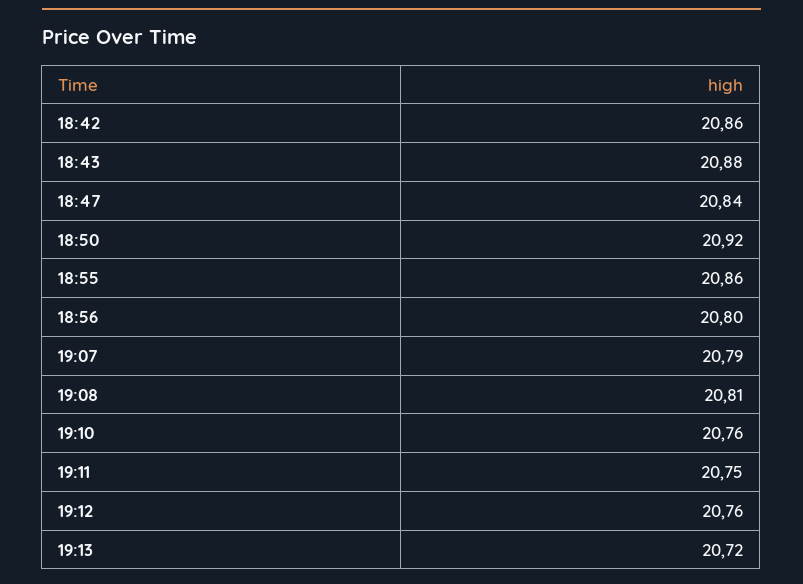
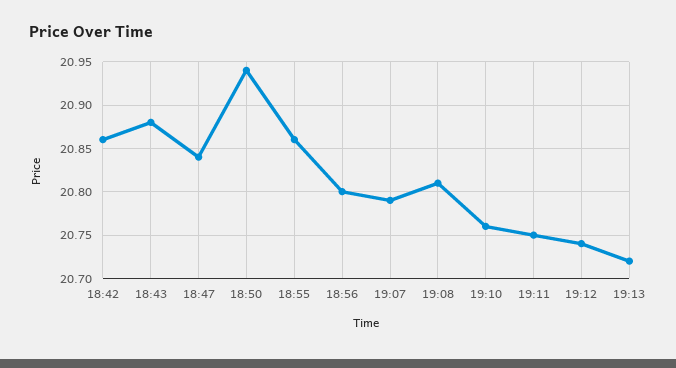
  {
    "18:42": 20.86,
    "18:43": 20.88,
    "18:47": 20.84,
-   "18:50": 20.92,
+   "18:50": 20.94,
    "18:55": 20.86,
    "18:56": 20.8,
    "19:07": 20.79,
    "19:08": 20.81,
    "19:10": 20.76,
    "19:11": 20.75,
-   "19:12": 20.76,
+   "19:12": 20.74,
    "19:13": 20.72
  }

